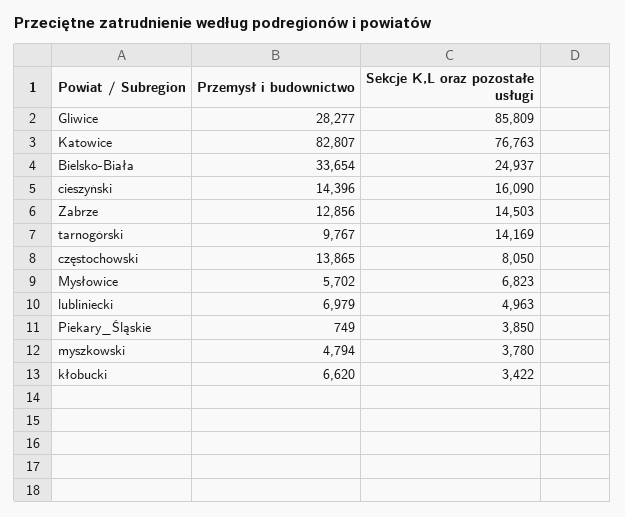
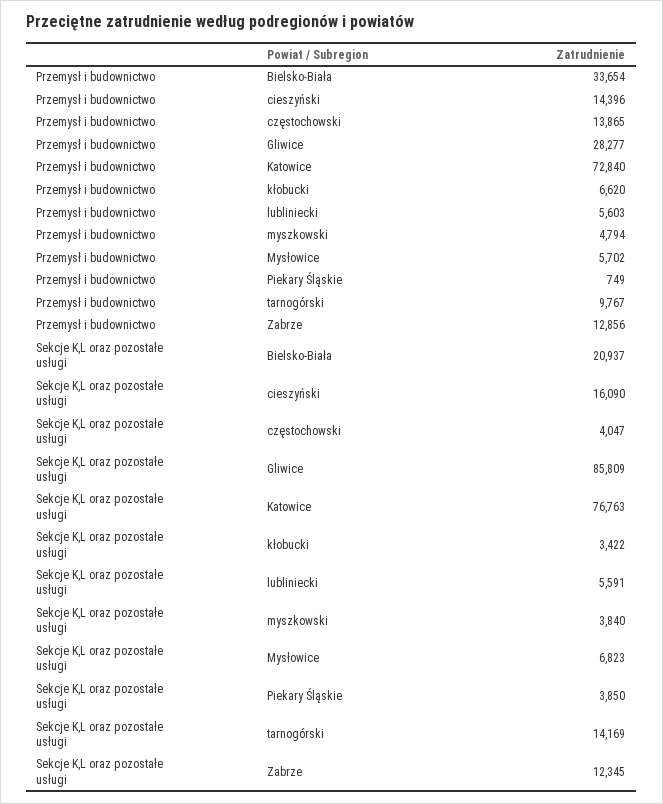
  {
    "Przemysł i budownictwo": {
      "Gliwice": 28277,
-     "Katowice": 82807,
+     "Katowice": 72840,
      "Bielsko-Biała": 33654,
      "cieszyński": 14396,
      "Zabrze": 12856,
      "tarnogórski": 9767,
      "częstochowski": 13865,
      "Mysłowice": 5702,
-     "lubliniecki": 6979,
+     "lubliniecki": 5603,
      "Piekary_Śląskie": 749,
      "myszkowski": 4794,
      "kłobucki": 6620
    },
    "Sekcje K,L oraz pozostałe usługi": {
      "Gliwice": 85809,
      "Katowice": 76763,
-     "Bielsko-Biała": 24937,
+     "Bielsko-Biała": 20937,
      "cieszyński": 16090,
-     "Zabrze": 14503,
+     "Zabrze": 12345,
      "tarnogórski": 14169,
-     "częstochowski": 8050,
+     "częstochowski": 4047,
      "Mysłowice": 6823,
-     "lubliniecki": 4963,
+     "lubliniecki": 5591,
      "Piekary_Śląskie": 3850,
-     "myszkowski": 3780,
+     "myszkowski": 3840,
      "kłobucki": 3422
    }
  }

